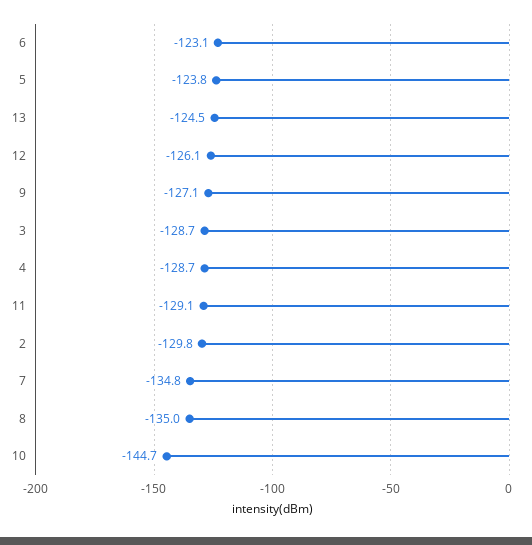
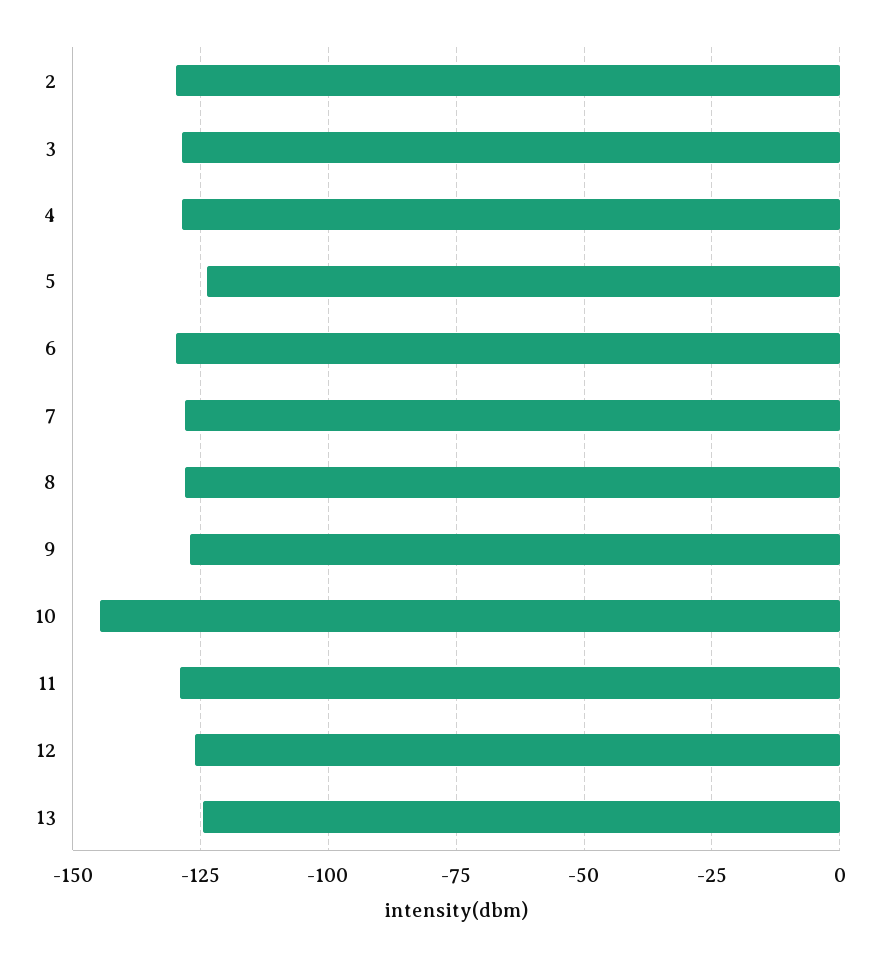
  {
-   "6": -123.1,
+   "6": -130,
    "5": -123.8,
    "13": -124.5,
    "12": -126.1,
    "9": -127.1,
    "3": -128.7,
    "4": -128.7,
    "11": -129.1,
    "2": -129.8,
-   "7": -134.8,
+   "7": -127.5,
-   "8": -135,
+   "8": -127.5,
    "10": -144.7
  }

